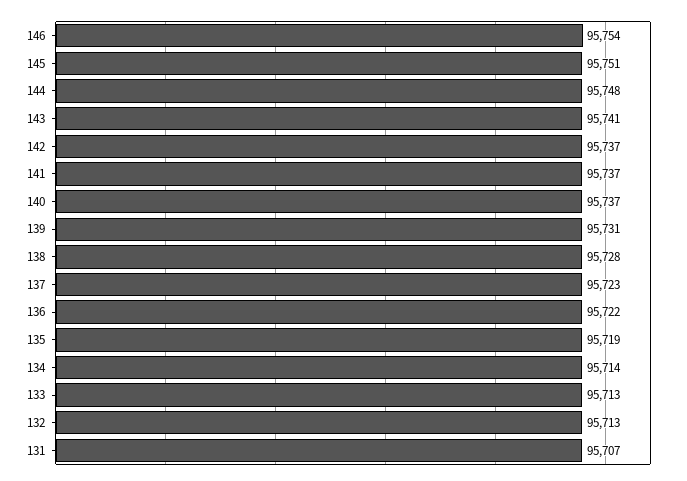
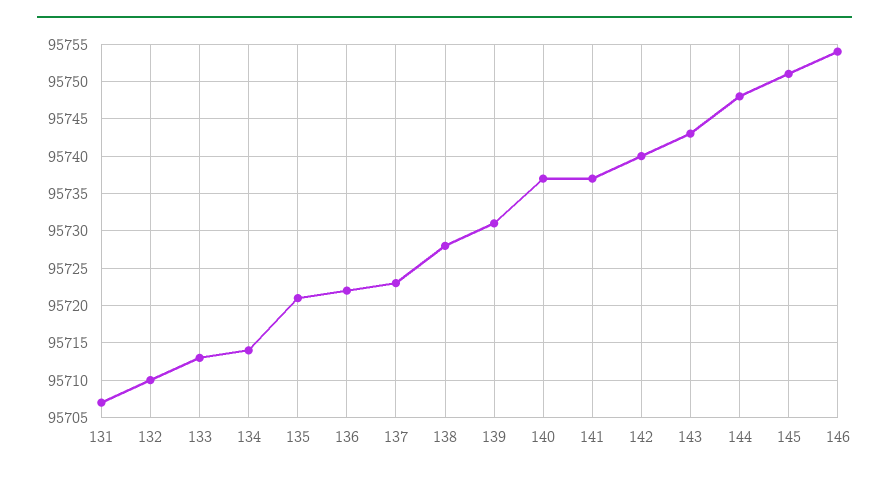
  {
    "146": 95754,
    "145": 95751,
    "144": 95748,
-   "143": 95741,
+   "143": 95743,
-   "142": 95737,
+   "142": 95740,
    "141": 95737,
    "140": 95737,
    "139": 95731,
    "138": 95728,
    "137": 95723,
    "136": 95722,
-   "135": 95719,
+   "135": 95721,
    "134": 95714,
    "133": 95713,
-   "132": 95713,
+   "132": 95710,
    "131": 95707
  }

